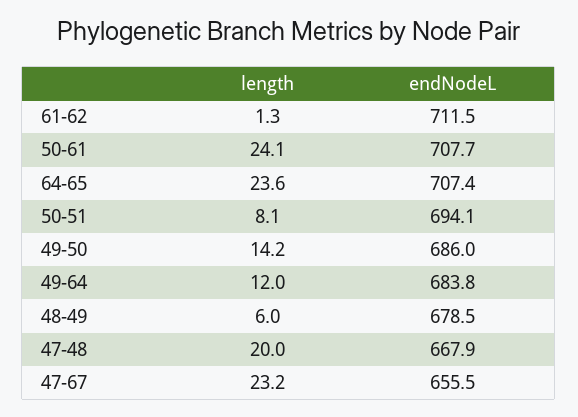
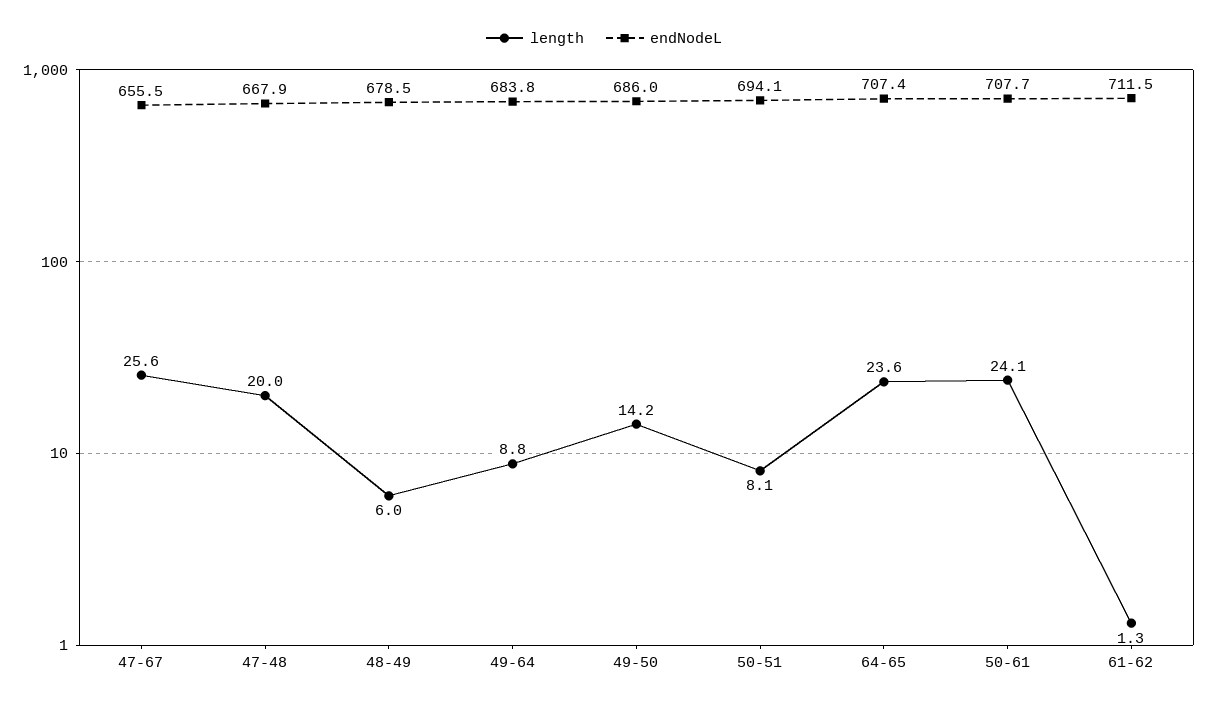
  {
    "length": {
      "61-62": 1.3,
      "50-61": 24.1,
      "64-65": 23.6,
      "50-51": 8.1,
      "49-50": 14.2,
-     "49-64": 12,
+     "49-64": 8.8,
      "48-49": 6,
      "47-48": 20,
-     "47-67": 23.2
+     "47-67": 25.6
    },
    "endNodeL": {
      "61-62": 711.5,
      "50-61": 707.7,
      "64-65": 707.4,
      "50-51": 694.1,
      "49-50": 686,
      "49-64": 683.8,
      "48-49": 678.5,
      "47-48": 667.9,
      "47-67": 655.5
    }
  }

